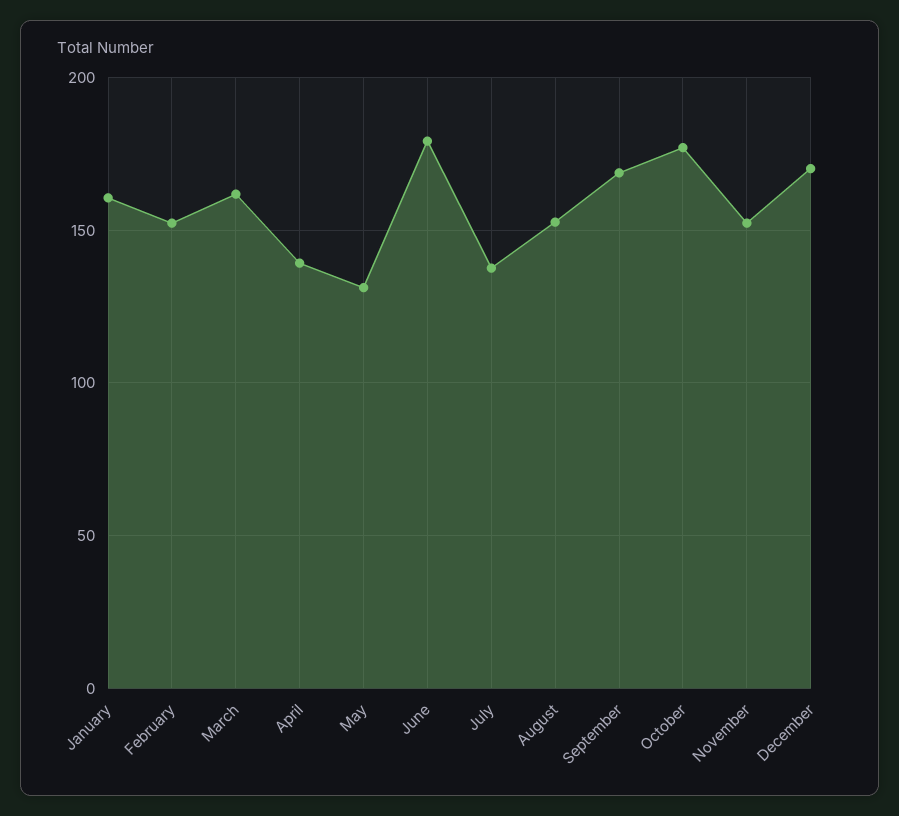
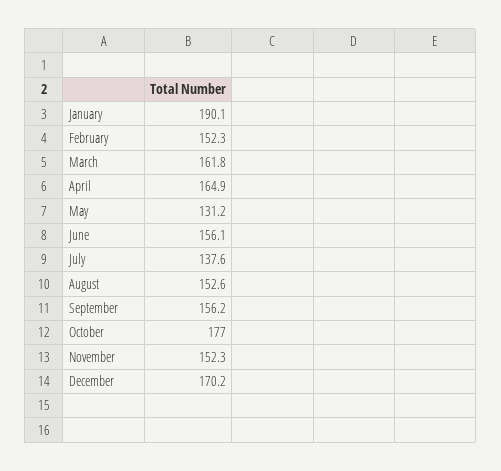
  {
-   "January": 160,
+   "January": 190.1,
    "February": 152.3,
    "March": 161.8,
-   "April": 140,
+   "April": 164.9,
    "May": 131.2,
-   "June": 180,
+   "June": 156.1,
    "July": 137.6,
    "August": 152.6,
-   "September": 170,
+   "September": 156.2,
    "October": 177,
    "November": 152.3,
    "December": 170.2
  }

